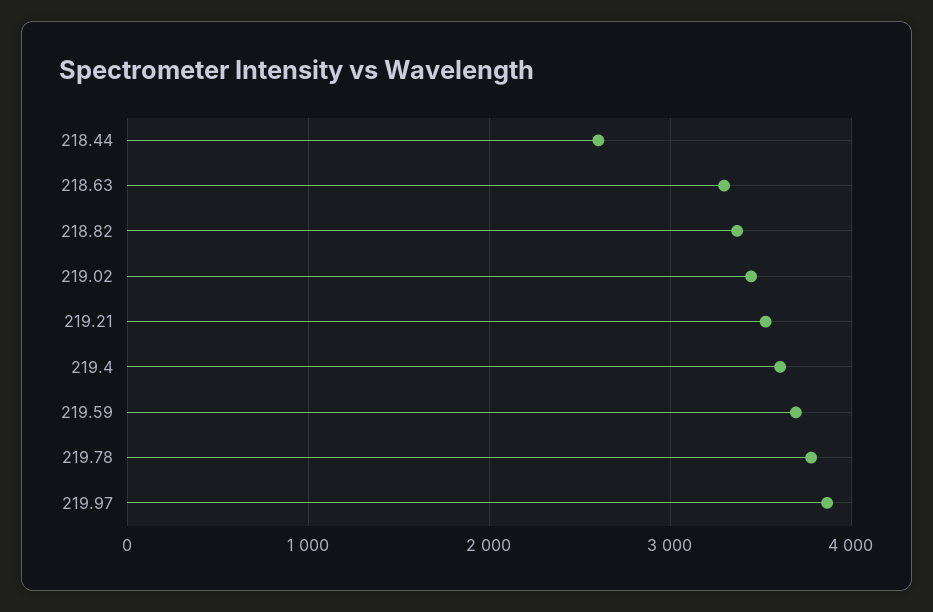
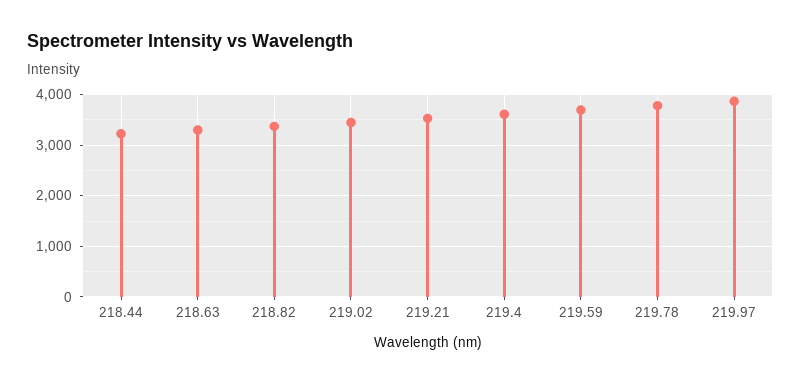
  {
-   "218.44": 2600,
+   "218.44": 3200,
    "218.63": 3300,
    "218.82": 3400,
    "219.02": 3400,
    "219.21": 3500,
    "219.4": 3600,
    "219.59": 3700,
    "219.78": 3800,
    "219.97": 3900
  }

